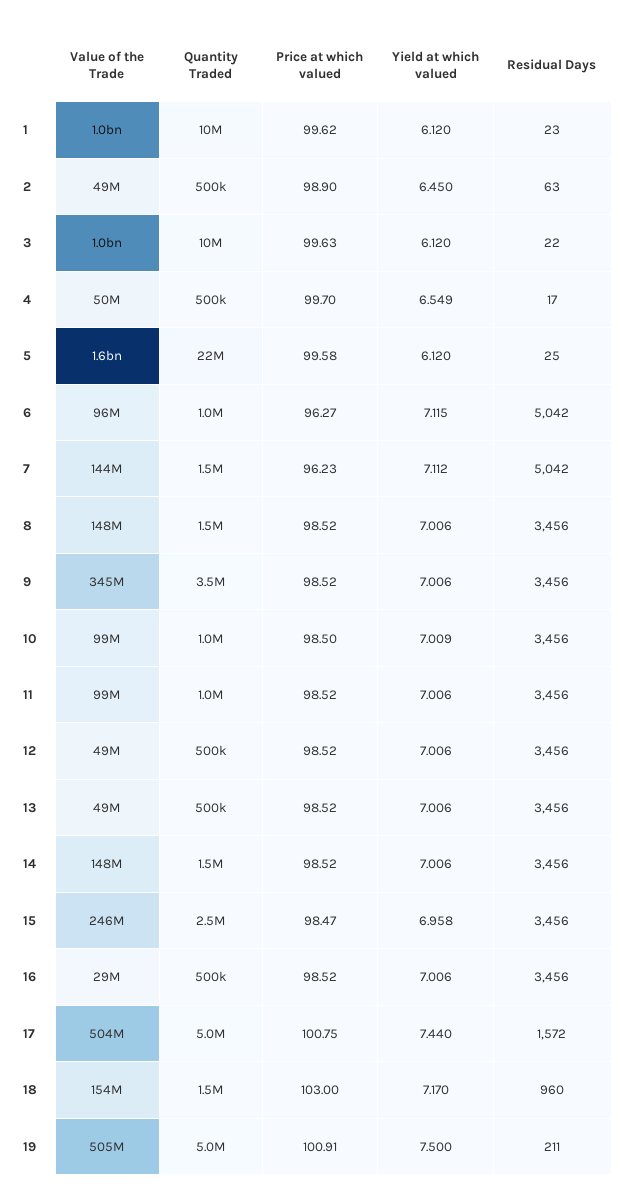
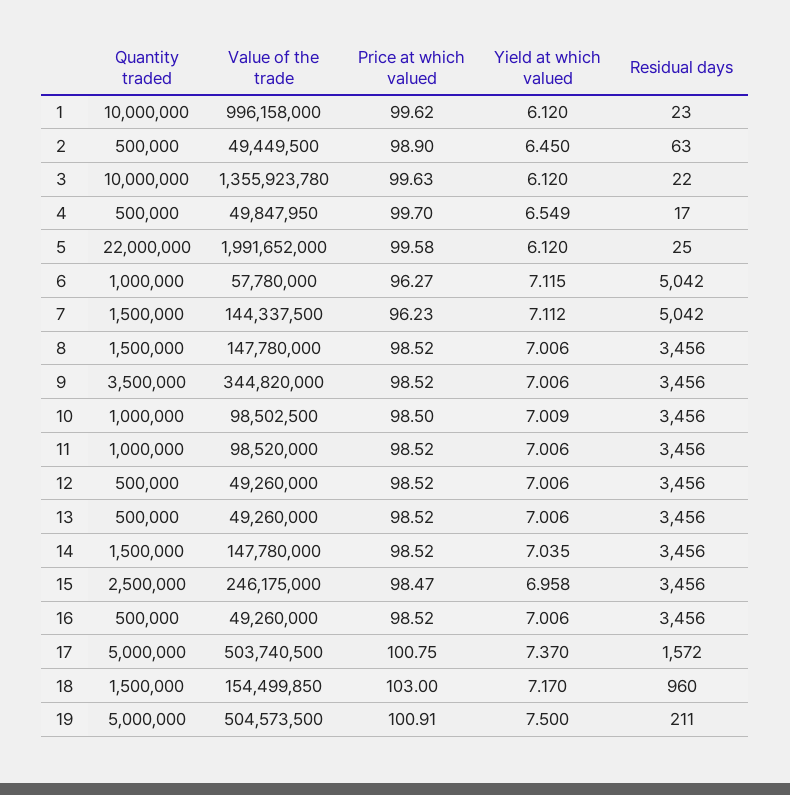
  {
    "Value of the Trade": {
      "1": 996158000,
      "2": 49449500,
-     "3": 1000000000,
+     "3": 1355923780,
      "4": 49847950,
-     "5": 1600000000,
+     "5": 1991652000,
-     "6": 96000000,
+     "6": 57780000,
      "7": 144337500,
      "8": 147780000,
      "9": 344820000,
      "10": 98502500,
      "11": 98520000,
      "12": 49260000,
      "13": 49260000,
      "14": 147780000,
      "15": 246175000,
-     "16": 29000000,
+     "16": 49260000,
      "17": 503740500,
      "18": 154499850,
      "19": 504573500
    },
    "Quantity Traded": {
      "1": 10000000,
      "2": 500000,
      "3": 10000000,
      "4": 500000,
      "5": 22000000,
      "6": 1000000,
      "7": 1500000,
      "8": 1500000,
      "9": 3500000,
      "10": 1000000,
      "11": 1000000,
      "12": 500000,
      "13": 500000,
      "14": 1500000,
      "15": 2500000,
      "16": 500000,
      "17": 5000000,
      "18": 1500000,
      "19": 5000000
    },
    "Price at which valued": {
      "1": 99.62,
      "2": 98.9,
      "3": 99.63,
      "4": 99.7,
      "5": 99.58,
      "6": 96.27,
      "7": 96.23,
      "8": 98.52,
      "9": 98.52,
      "10": 98.5,
      "11": 98.52,
      "12": 98.52,
      "13": 98.52,
      "14": 98.52,
      "15": 98.47,
      "16": 98.52,
      "17": 100.75,
      "18": 103,
      "19": 100.91
    },
    "Yield at which valued": {
      "1": 6.12,
      "2": 6.45,
      "3": 6.12,
      "4": 6.549,
      "5": 6.12,
      "6": 7.115,
      "7": 7.112,
      "8": 7.006,
      "9": 7.006,
      "10": 7.009,
      "11": 7.006,
      "12": 7.006,
      "13": 7.006,
-     "14": 7.006,
+     "14": 7.035,
      "15": 6.958,
      "16": 7.006,
-     "17": 7.44,
+     "17": 7.37,
      "18": 7.17,
      "19": 7.5
    },
    "Residual Days": {
      "1": 23,
      "2": 63,
      "3": 22,
      "4": 17,
      "5": 25,
      "6": 5042,
      "7": 5042,
      "8": 3456,
      "9": 3456,
      "10": 3456,
      "11": 3456,
      "12": 3456,
      "13": 3456,
      "14": 3456,
      "15": 3456,
      "16": 3456,
      "17": 1572,
      "18": 960,
      "19": 211
    }
  }

